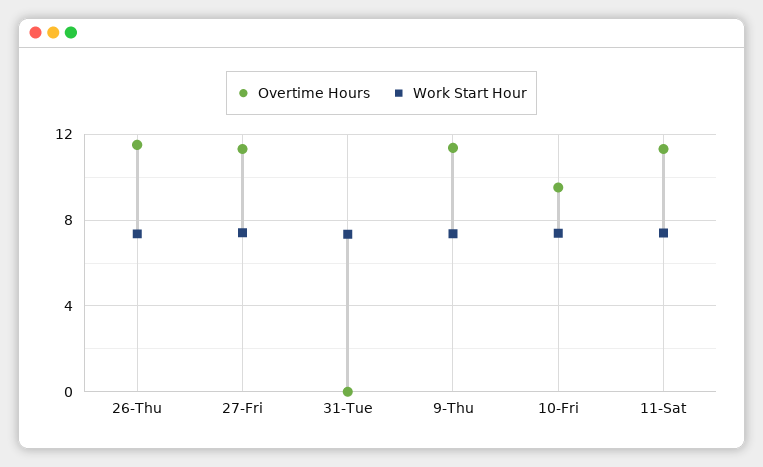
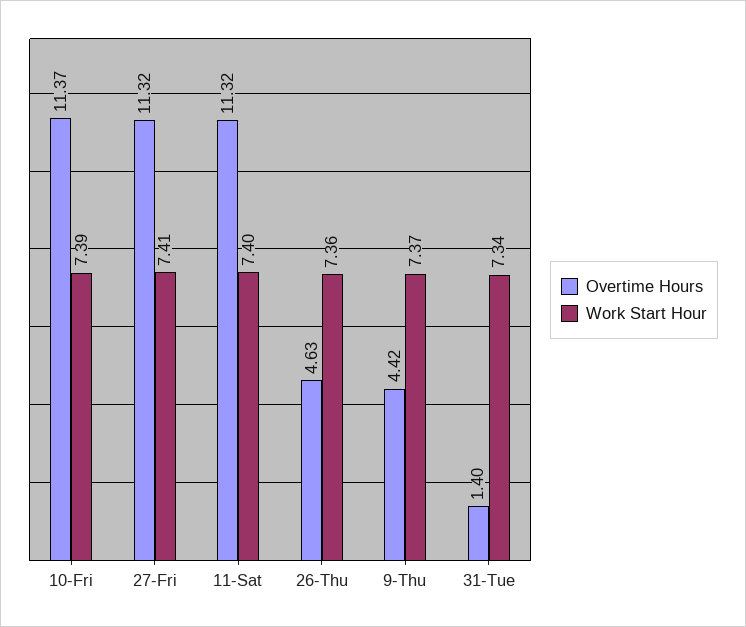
  {
    "Overtime Hours": {
-     "26-Thu": 11.5,
+     "26-Thu": 4.63,
      "27-Fri": 11.32,
-     "31-Tue": 0,
+     "31-Tue": 1.4,
-     "9-Thu": 11.5,
+     "9-Thu": 4.42,
-     "10-Fri": 9.5,
+     "10-Fri": 11.37,
      "11-Sat": 11.32
    },
    "Work Start Hour": {
      "26-Thu": 7.36,
      "27-Fri": 7.41,
      "31-Tue": 7.34,
      "9-Thu": 7.37,
      "10-Fri": 7.39,
      "11-Sat": 7.4
    }
  }

